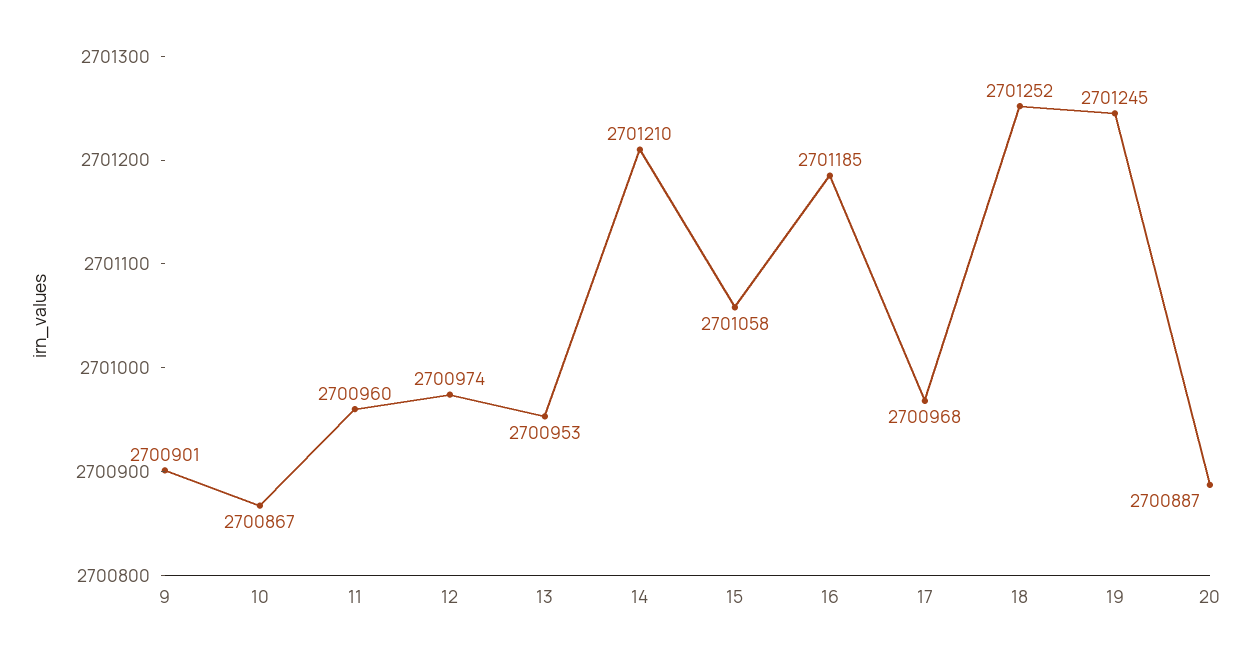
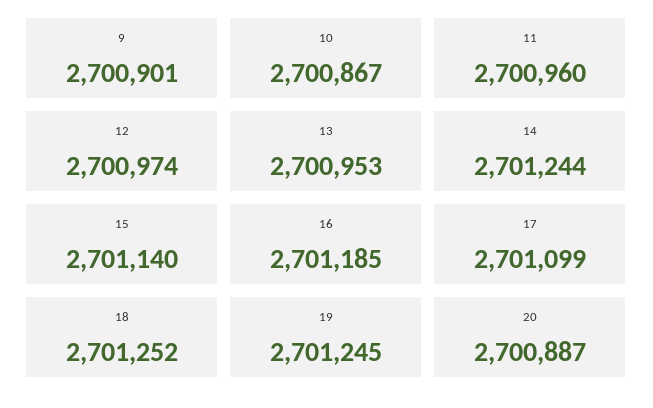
  {
    "9": 2700901,
    "10": 2700867,
    "11": 2700960,
    "12": 2700974,
    "13": 2700953,
-   "14": 2701210,
+   "14": 2701244,
-   "15": 2701058,
+   "15": 2701140,
    "16": 2701185,
-   "17": 2700968,
+   "17": 2701099,
    "18": 2701252,
    "19": 2701245,
    "20": 2700887
  }

